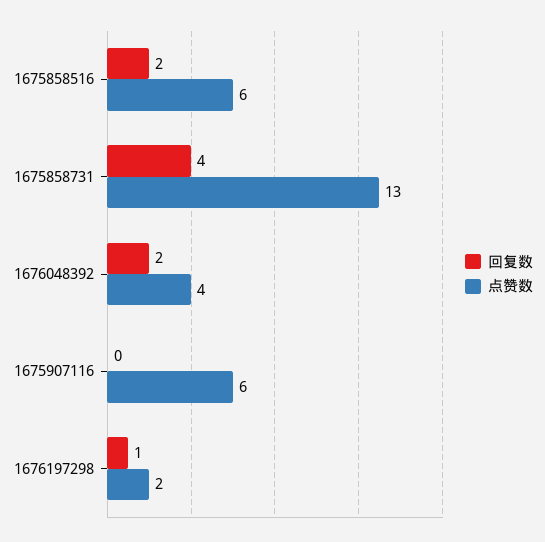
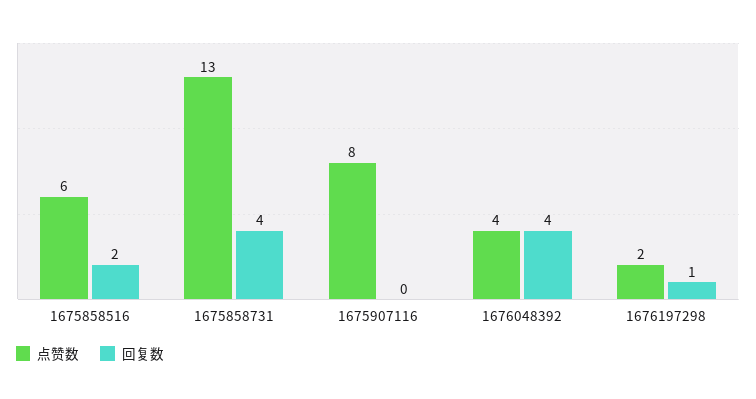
  {
    "回复数": {
      "1675858516": 2,
      "1675858731": 4,
-     "1676048392": 2,
+     "1676048392": 4,
      "1675907116": 0,
      "1676197298": 1
    },
    "点赞数": {
      "1675858516": 6,
      "1675858731": 13,
      "1676048392": 4,
-     "1675907116": 6,
+     "1675907116": 8,
      "1676197298": 2
    }
  }

